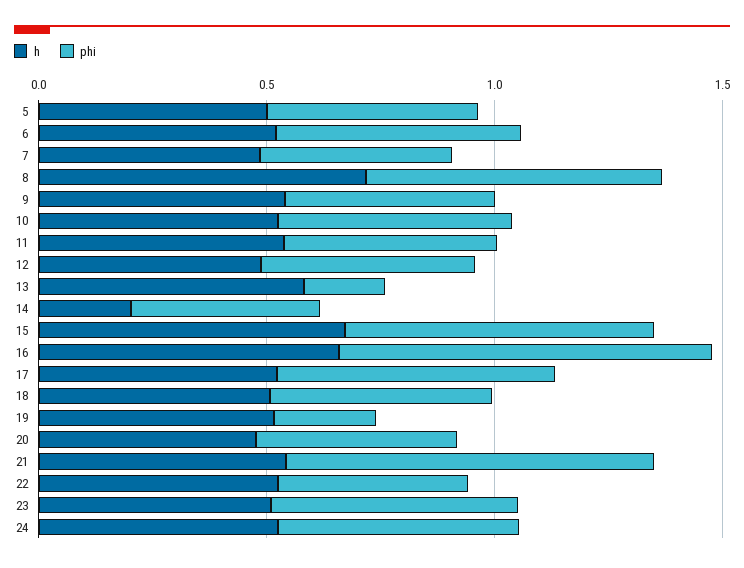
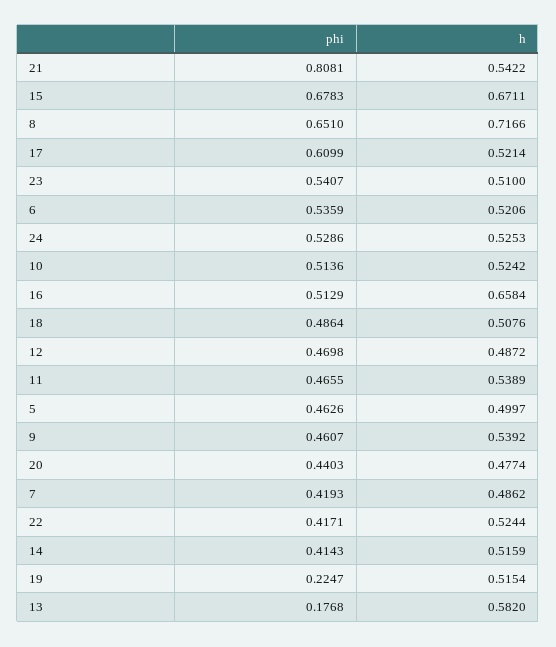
  {
    "h": {
      "5": 0.4997,
      "6": 0.5206,
      "7": 0.4862,
      "8": 0.7166,
      "9": 0.5392,
      "10": 0.5242,
      "11": 0.5389,
      "12": 0.4872,
      "13": 0.582,
-     "14": 0.2,
+     "14": 0.5159,
      "15": 0.6711,
      "16": 0.6584,
      "17": 0.5214,
      "18": 0.5076,
      "19": 0.5154,
      "20": 0.4774,
      "21": 0.5422,
      "22": 0.5244,
      "23": 0.51,
      "24": 0.5253
    },
    "phi": {
      "5": 0.4626,
      "6": 0.5359,
      "7": 0.4193,
      "8": 0.651,
      "9": 0.4607,
      "10": 0.5136,
      "11": 0.4655,
      "12": 0.4698,
      "13": 0.1768,
      "14": 0.4143,
      "15": 0.6783,
-     "16": 0.8,
+     "16": 0.5129,
      "17": 0.6099,
      "18": 0.4864,
      "19": 0.2247,
      "20": 0.4403,
      "21": 0.8081,
      "22": 0.4171,
      "23": 0.5407,
      "24": 0.5286
    }
  }

